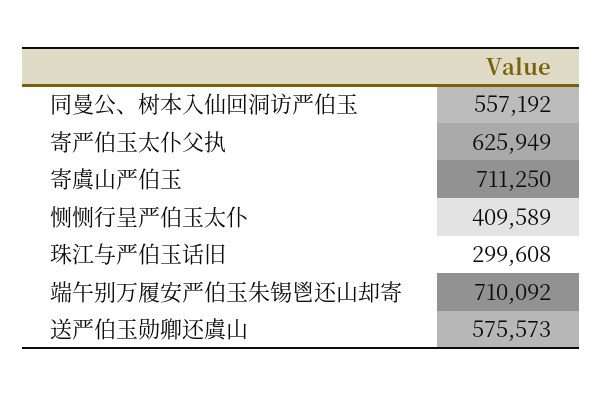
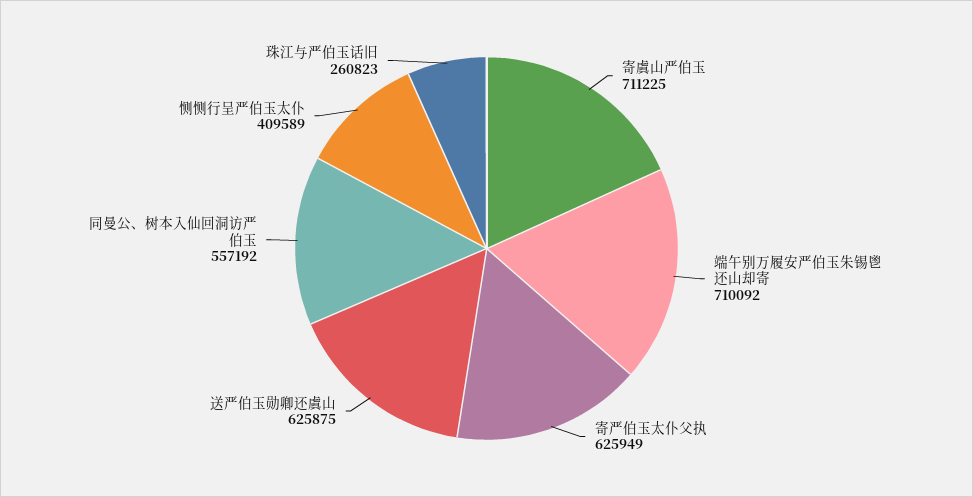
  {
    "同曼公、树本入仙回洞访严伯玉": 557192,
    "寄严伯玉太仆父执": 625949,
-   "寄虞山严伯玉": 711250,
+   "寄虞山严伯玉": 711225,
    "恻恻行呈严伯玉太仆": 409589,
-   "珠江与严伯玉话旧": 299608,
+   "珠江与严伯玉话旧": 260823,
    "端午别万履安严伯玉朱锡鬯还山却寄": 710092,
-   "送严伯玉勋卿还虞山": 575573
+   "送严伯玉勋卿还虞山": 625875
  }

